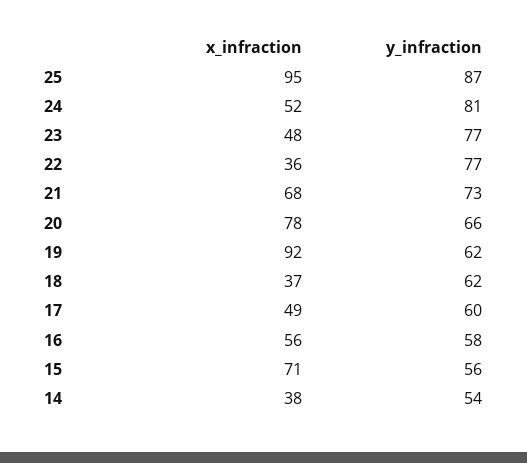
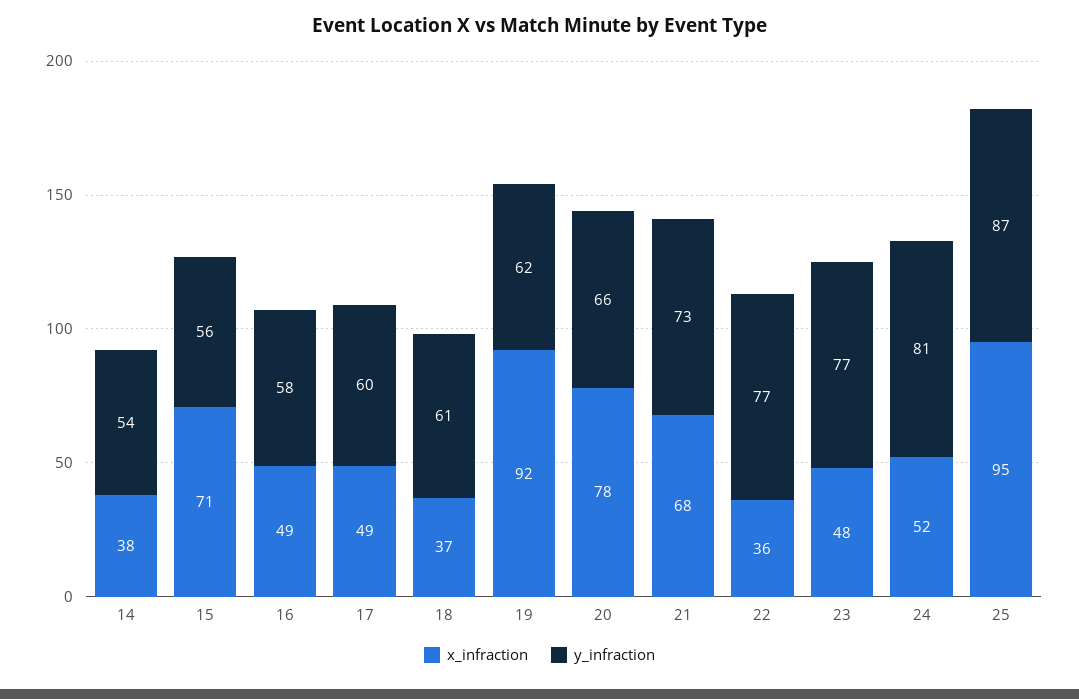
  {
    "x_infraction": {
      "25": 95,
      "24": 52,
      "23": 48,
      "22": 36,
      "21": 68,
      "20": 78,
      "19": 92,
      "18": 37,
      "17": 49,
-     "16": 56,
+     "16": 49,
      "15": 71,
      "14": 38
    },
    "y_infraction": {
      "25": 87,
      "24": 81,
      "23": 77,
      "22": 77,
      "21": 73,
      "20": 66,
      "19": 62,
-     "18": 62,
+     "18": 61,
      "17": 60,
      "16": 58,
      "15": 56,
      "14": 54
    }
  }

